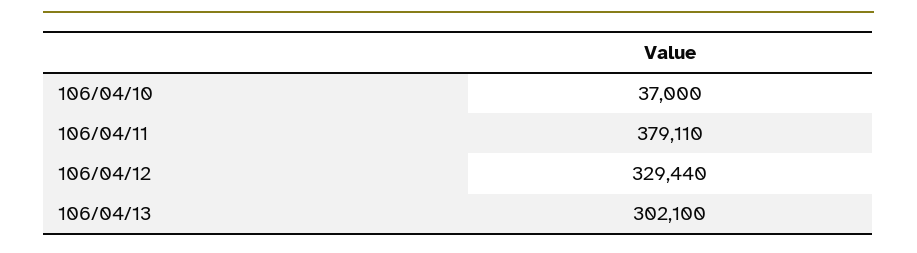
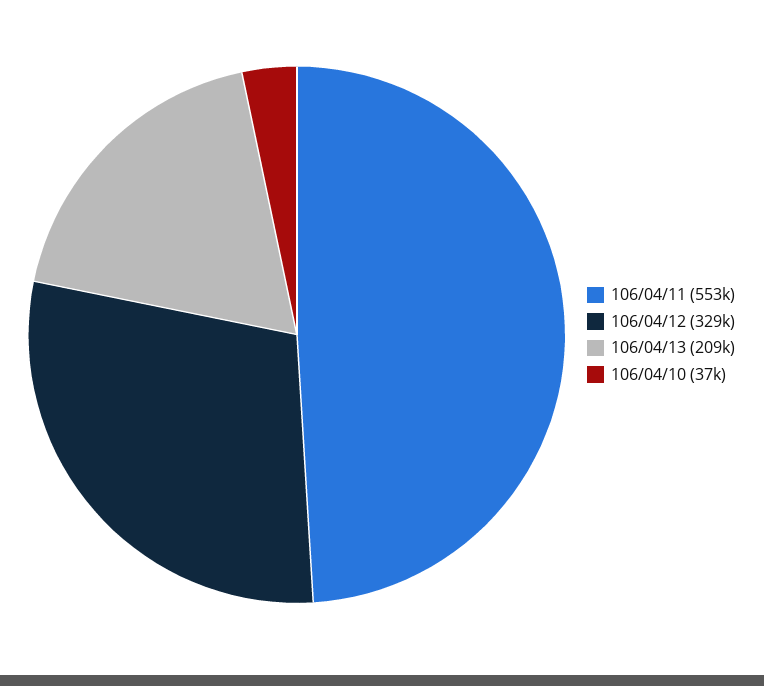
  {
    "106/04/10": 37000,
-   "106/04/11": 379110,
+   "106/04/11": 553000,
    "106/04/12": 329440,
-   "106/04/13": 302100
+   "106/04/13": 209000
  }

